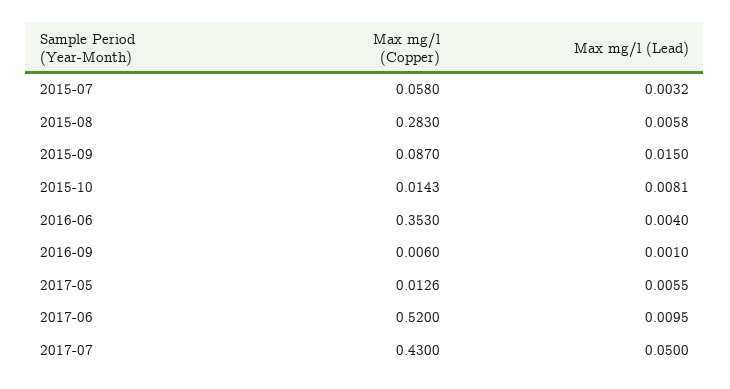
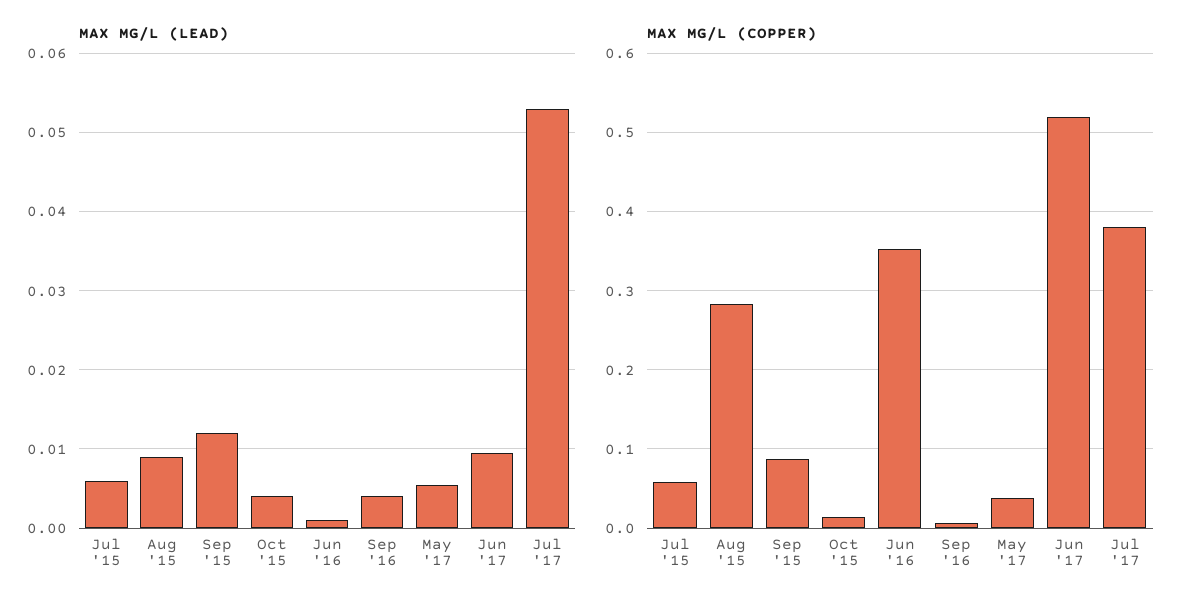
  {
    "Max mg/l (Copper)": {
      "2015-07": 0.058,
      "2015-08": 0.283,
      "2015-09": 0.087,
      "2015-10": 0.0143,
      "2016-06": 0.353,
      "2016-09": 0.006,
-     "2017-05": 0.0126,
+     "2017-05": 0.04,
      "2017-06": 0.52,
-     "2017-07": 0.43
+     "2017-07": 0.38
    },
    "Max mg/l (Lead)": {
-     "2015-07": 0.0032,
+     "2015-07": 0.006,
-     "2015-08": 0.0058,
+     "2015-08": 0.009,
-     "2015-09": 0.015,
+     "2015-09": 0.012,
-     "2015-10": 0.0081,
+     "2015-10": 0.004,
-     "2016-06": 0.004,
+     "2016-06": 0.001,
-     "2016-09": 0.001,
+     "2016-09": 0.004,
      "2017-05": 0.0055,
      "2017-06": 0.0095,
-     "2017-07": 0.05
+     "2017-07": 0.053
    }
  }

